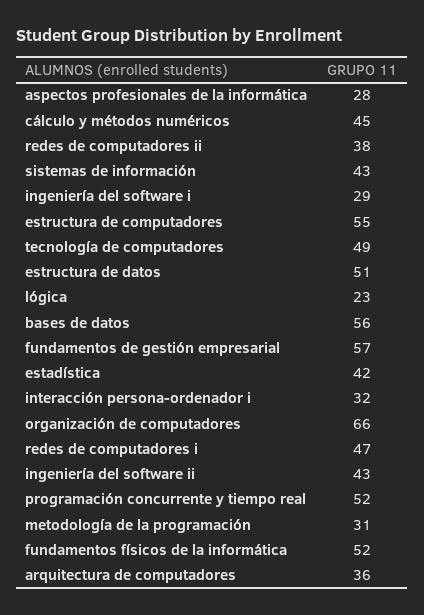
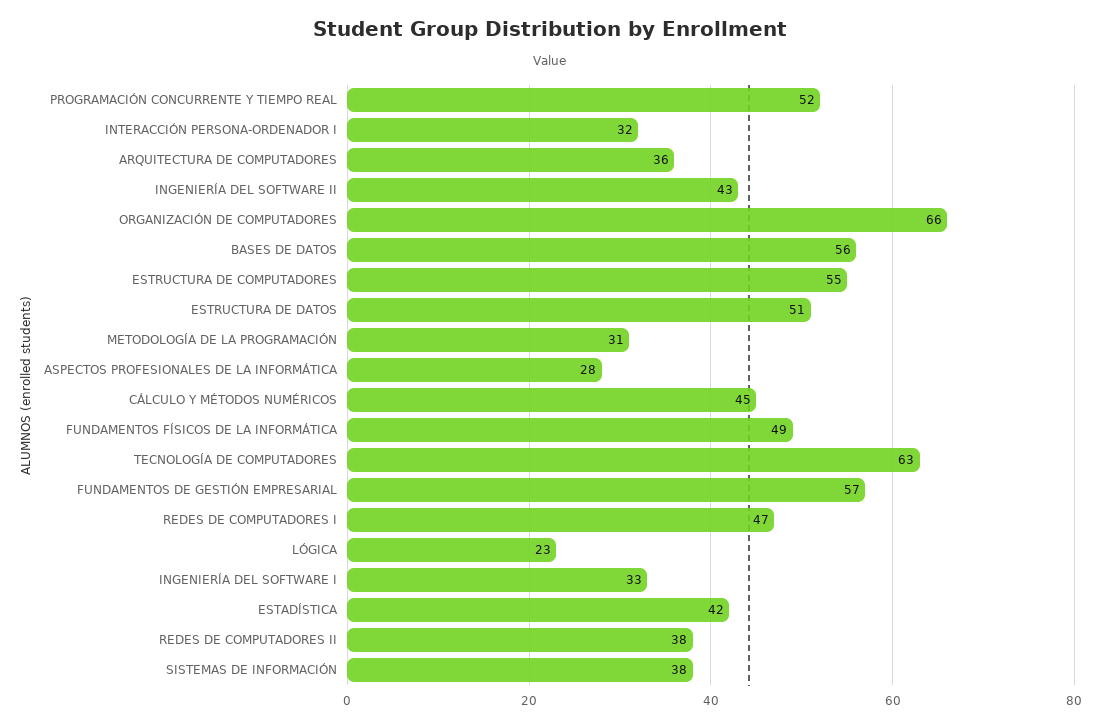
  {
    "aspectos profesionales de la informática": 28,
    "cálculo y métodos numéricos": 45,
    "redes de computadores ii": 38,
-   "sistemas de información": 43,
+   "sistemas de información": 38,
-   "ingeniería del software i": 29,
+   "ingeniería del software i": 33,
    "estructura de computadores": 55,
-   "tecnología de computadores": 49,
+   "tecnología de computadores": 63,
    "estructura de datos": 51,
    "lógica": 23,
    "bases de datos": 56,
    "fundamentos de gestión empresarial": 57,
    "estadística": 42,
    "interacción persona-ordenador i": 32,
    "organización de computadores": 66,
    "redes de computadores i": 47,
    "ingeniería del software ii": 43,
    "programación concurrente y tiempo real": 52,
    "metodología de la programación": 31,
-   "fundamentos físicos de la informática": 52,
+   "fundamentos físicos de la informática": 49,
    "arquitectura de computadores": 36
  }

